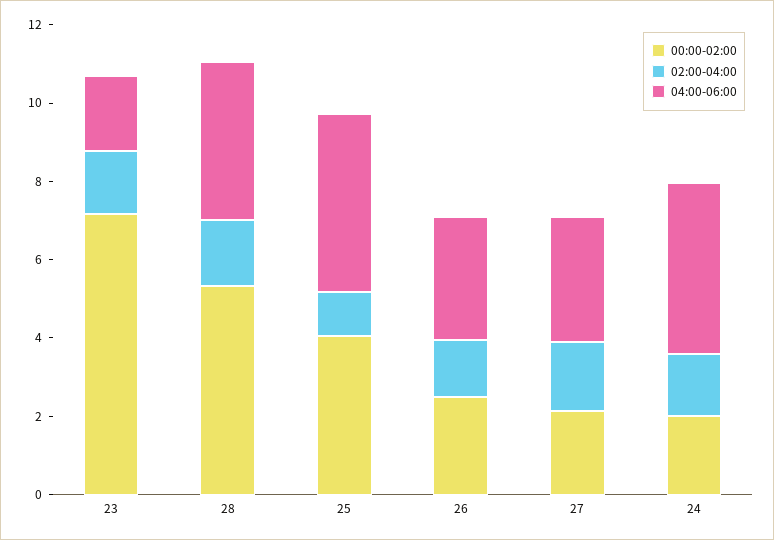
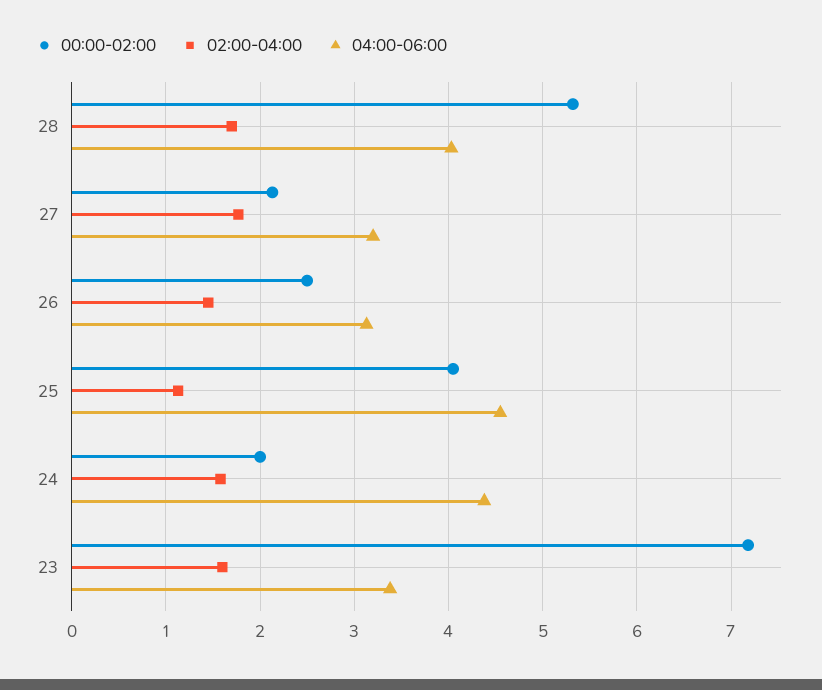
  {
    "00:00-02:00": {
      "23": 7.2,
      "28": 5.3,
      "25": 4.1,
      "26": 2.5,
      "27": 2.1,
      "24": 2
    },
    "02:00-04:00": {
      "23": 1.6,
      "28": 1.7,
      "25": 1.1,
      "26": 1.5,
      "27": 1.8,
      "24": 1.6
    },
    "04:00-06:00": {
-     "23": 2,
+     "23": 3.4,
      "28": 4,
      "25": 4.6,
      "26": 3.1,
      "27": 3.2,
      "24": 4.4
    }
  }

